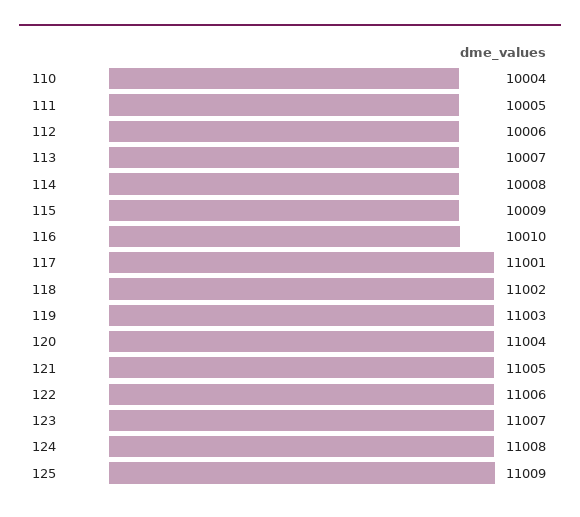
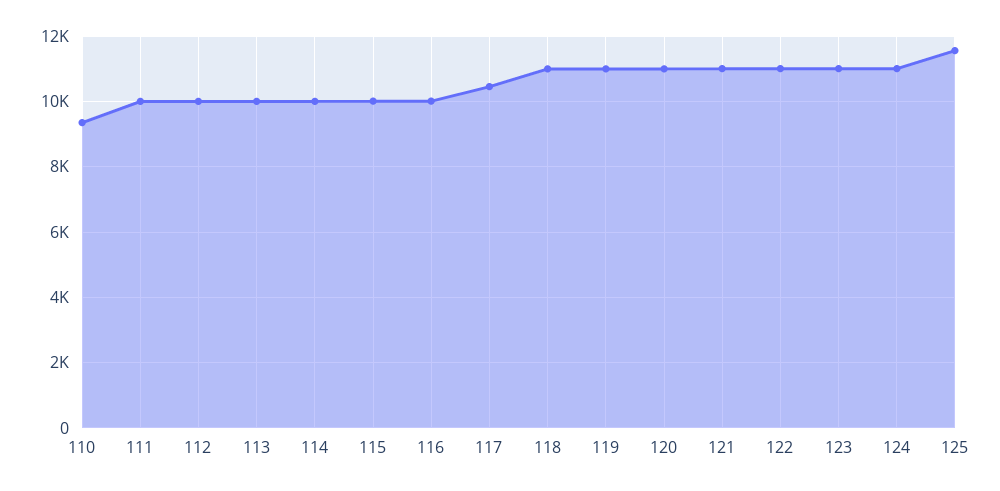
  {
-   "110": 10004,
+   "110": 9400,
    "111": 10005,
    "112": 10006,
    "113": 10007,
    "114": 10008,
    "115": 10009,
    "116": 10010,
-   "117": 11001,
+   "117": 10400,
    "118": 11002,
    "119": 11003,
    "120": 11004,
    "121": 11005,
    "122": 11006,
    "123": 11007,
    "124": 11008,
-   "125": 11009
+   "125": 11600
  }

